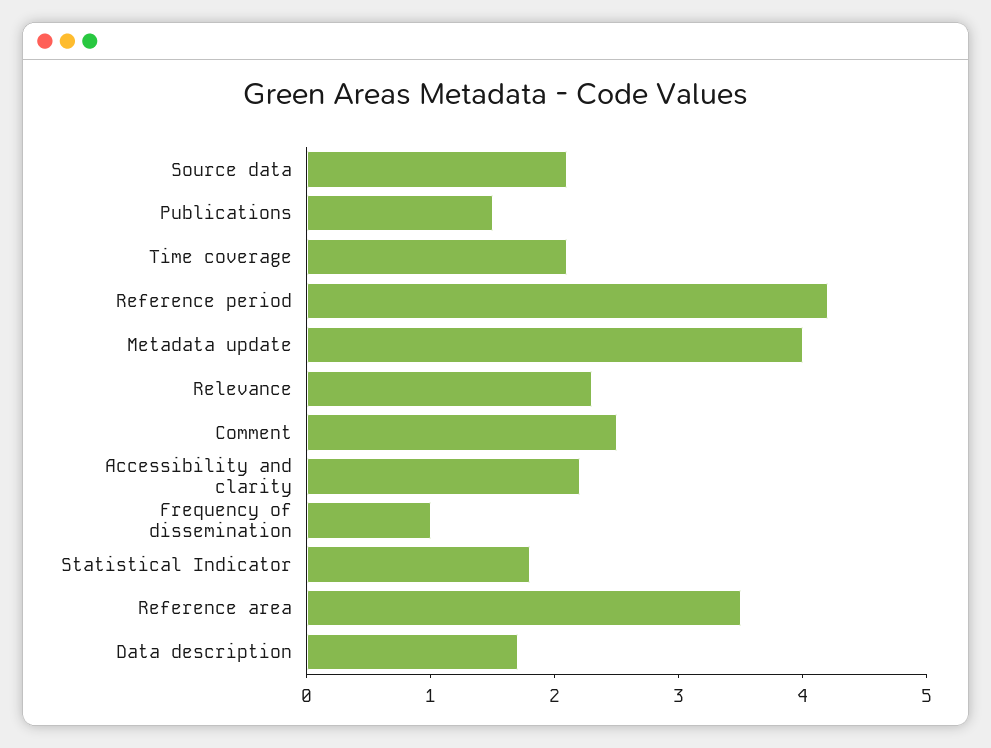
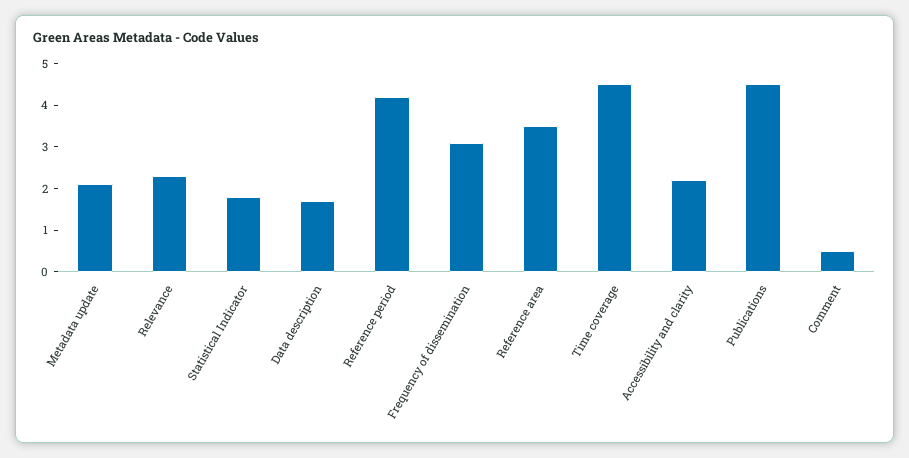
  {
-   "Source data": 2.1,
-   "Publications": 1.5,
+   "Publications": 4.5,
-   "Time coverage": 2.1,
+   "Time coverage": 4.5,
    "Reference period": 4.2,
-   "Metadata update": 4,
+   "Metadata update": 2,
    "Relevance": 2.3,
-   "Comment": 2.5,
+   "Comment": 0.5,
    "Accessibility and clarity": 2.2,
-   "Frequency of dissemination": 1,
+   "Frequency of dissemination": 3,
    "Statistical Indicator": 1.8,
    "Reference area": 3.5,
    "Data description": 1.7
  }

